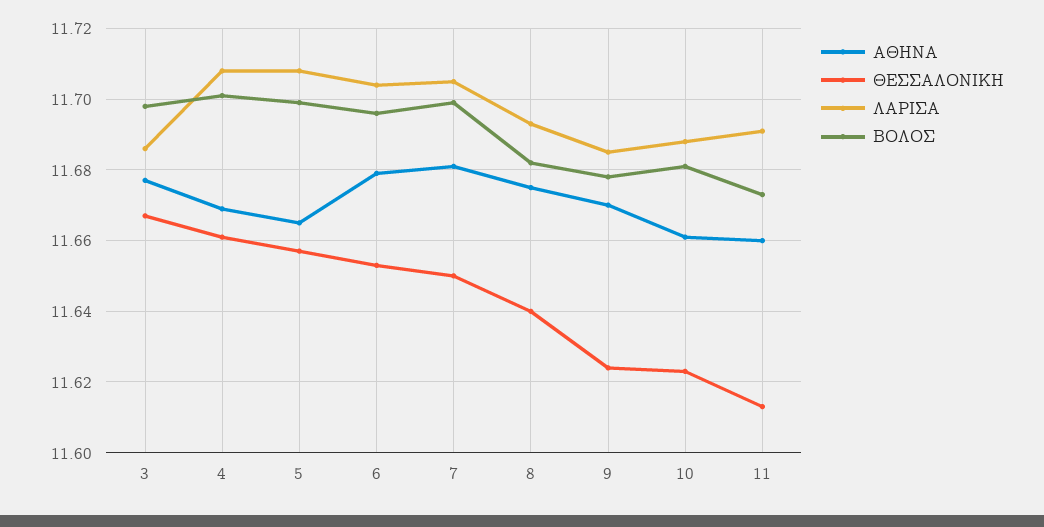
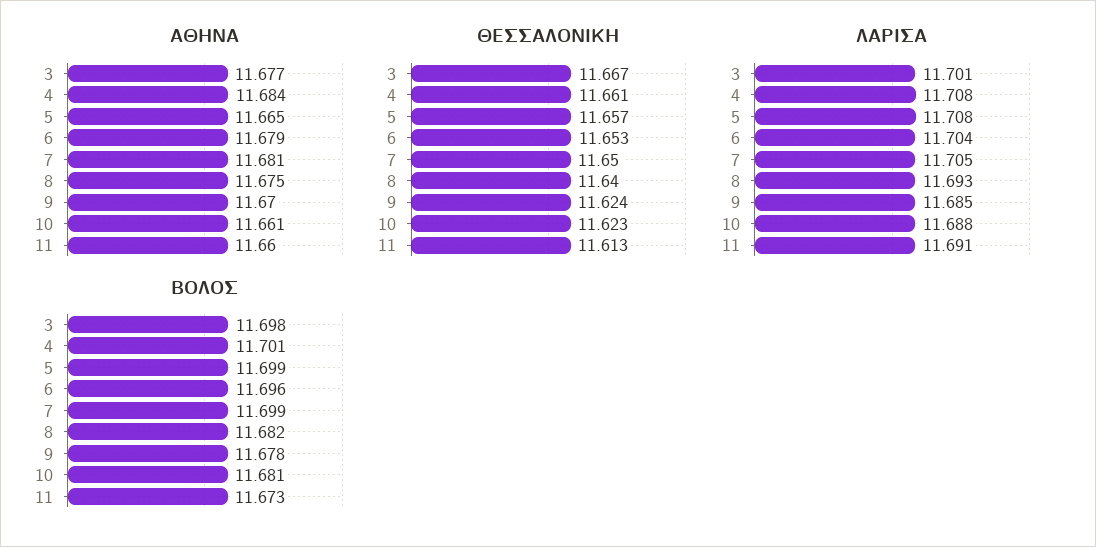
  {
    "ΑΘΗΝΑ": {
      "3": 11.677,
-     "4": 11.67,
+     "4": 11.684,
      "5": 11.665,
      "6": 11.679,
      "7": 11.681,
      "8": 11.675,
      "9": 11.67,
      "10": 11.661,
      "11": 11.66
    },
    "ΘΕΣΣΑΛΟΝΙΚΗ": {
      "3": 11.667,
      "4": 11.661,
      "5": 11.657,
      "6": 11.653,
      "7": 11.65,
      "8": 11.64,
      "9": 11.624,
      "10": 11.623,
      "11": 11.613
    },
    "ΛΑΡΙΣΑ": {
-     "3": 11.685,
+     "3": 11.701,
      "4": 11.708,
      "5": 11.708,
      "6": 11.704,
      "7": 11.705,
      "8": 11.693,
      "9": 11.685,
      "10": 11.688,
      "11": 11.691
    },
    "ΒΟΛΟΣ": {
      "3": 11.698,
      "4": 11.701,
      "5": 11.699,
      "6": 11.696,
      "7": 11.699,
      "8": 11.682,
      "9": 11.678,
      "10": 11.681,
      "11": 11.673
    }
  }

